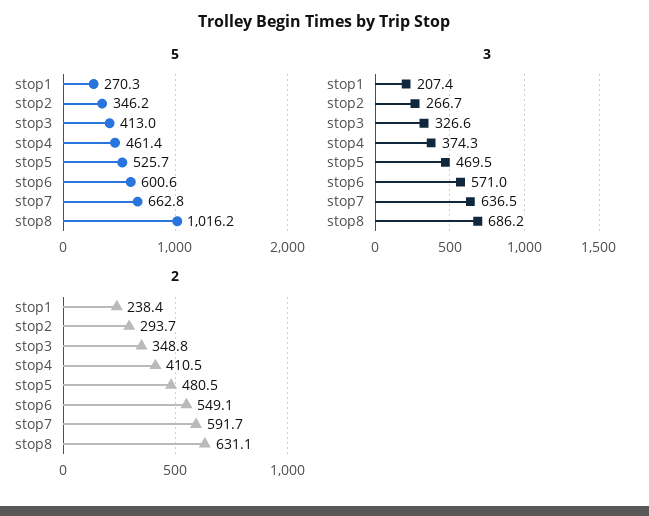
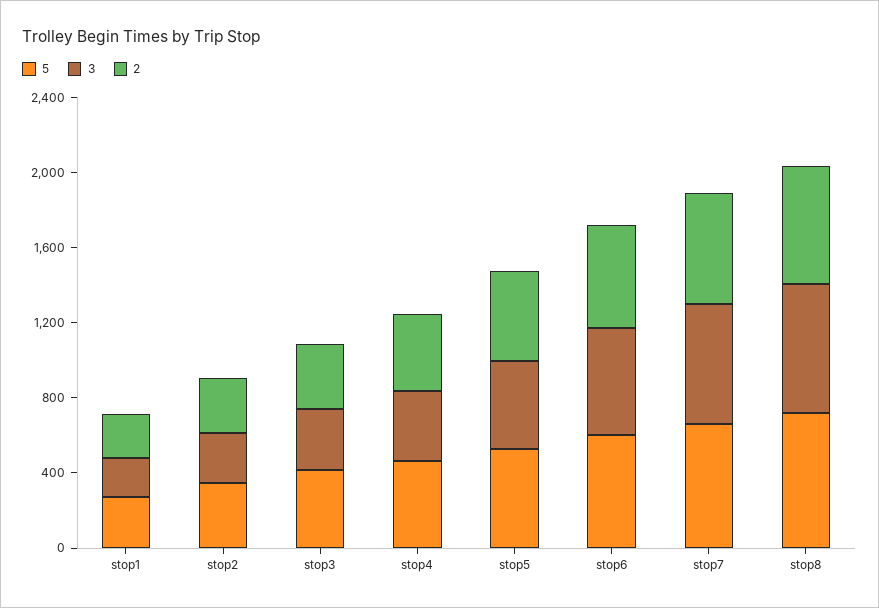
  {
    "5": {
      "stop1": 270.3,
      "stop2": 346.2,
      "stop3": 413,
      "stop4": 461.4,
      "stop5": 525.7,
      "stop6": 600.6,
      "stop7": 662.8,
-     "stop8": 1016.2
+     "stop8": 700
    },
    "3": {
      "stop1": 207.4,
      "stop2": 266.7,
      "stop3": 326.6,
      "stop4": 374.3,
      "stop5": 469.5,
      "stop6": 571,
      "stop7": 636.5,
      "stop8": 686.2
    },
    "2": {
      "stop1": 238.4,
      "stop2": 293.7,
      "stop3": 348.8,
      "stop4": 410.5,
      "stop5": 480.5,
      "stop6": 549.1,
      "stop7": 591.7,
      "stop8": 631.1
    }
  }

